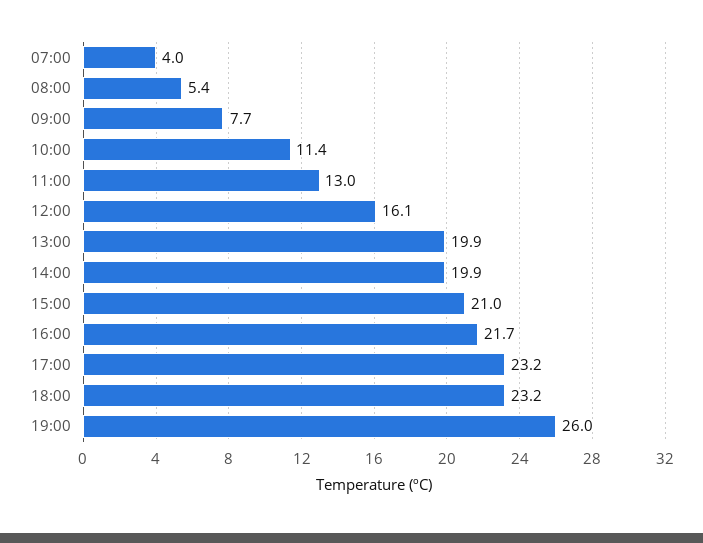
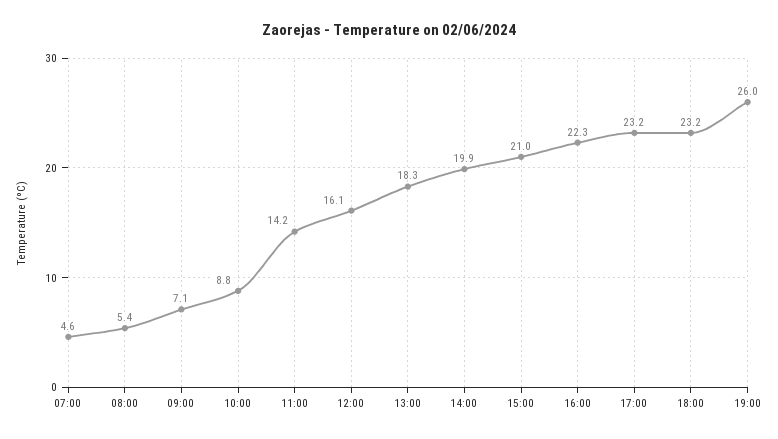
  {
-   "07:00": 4,
+   "07:00": 4.6,
    "08:00": 5.4,
-   "09:00": 7.7,
+   "09:00": 7.1,
-   "10:00": 11.4,
+   "10:00": 8.8,
-   "11:00": 13,
+   "11:00": 14.2,
    "12:00": 16.1,
-   "13:00": 19.9,
+   "13:00": 18.3,
    "14:00": 19.9,
    "15:00": 21,
-   "16:00": 21.7,
+   "16:00": 22.3,
    "17:00": 23.2,
    "18:00": 23.2,
    "19:00": 26
  }

